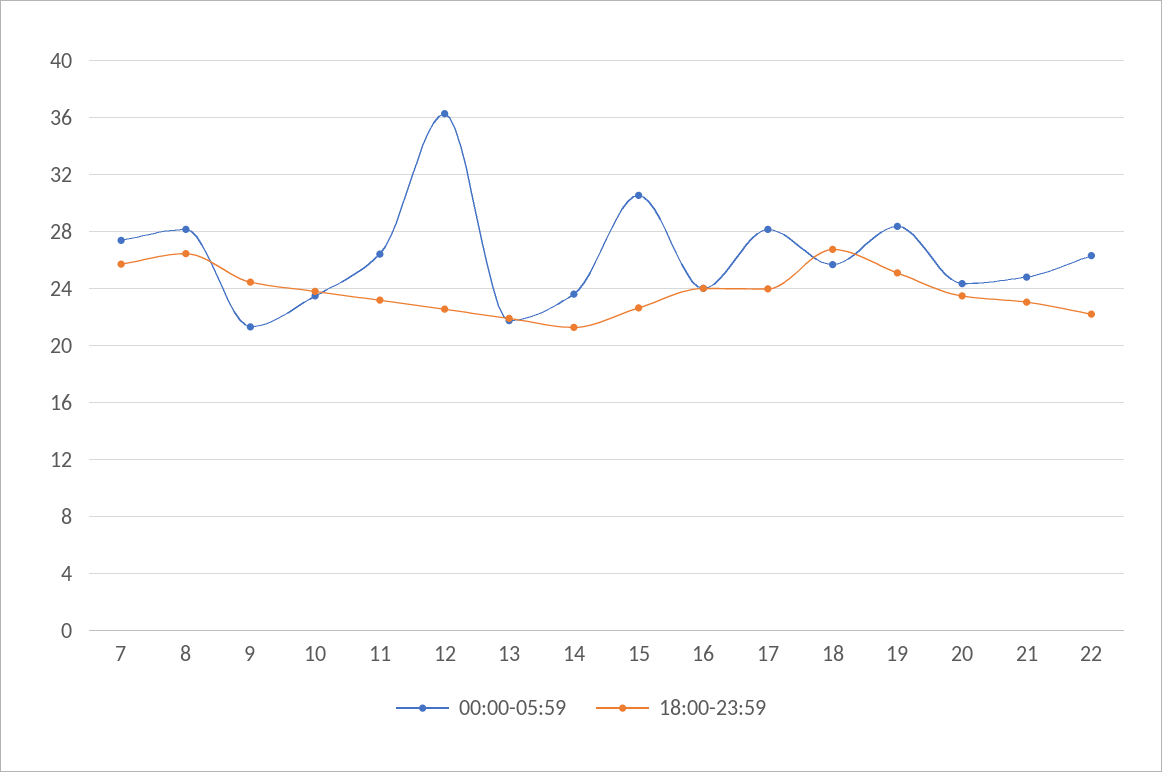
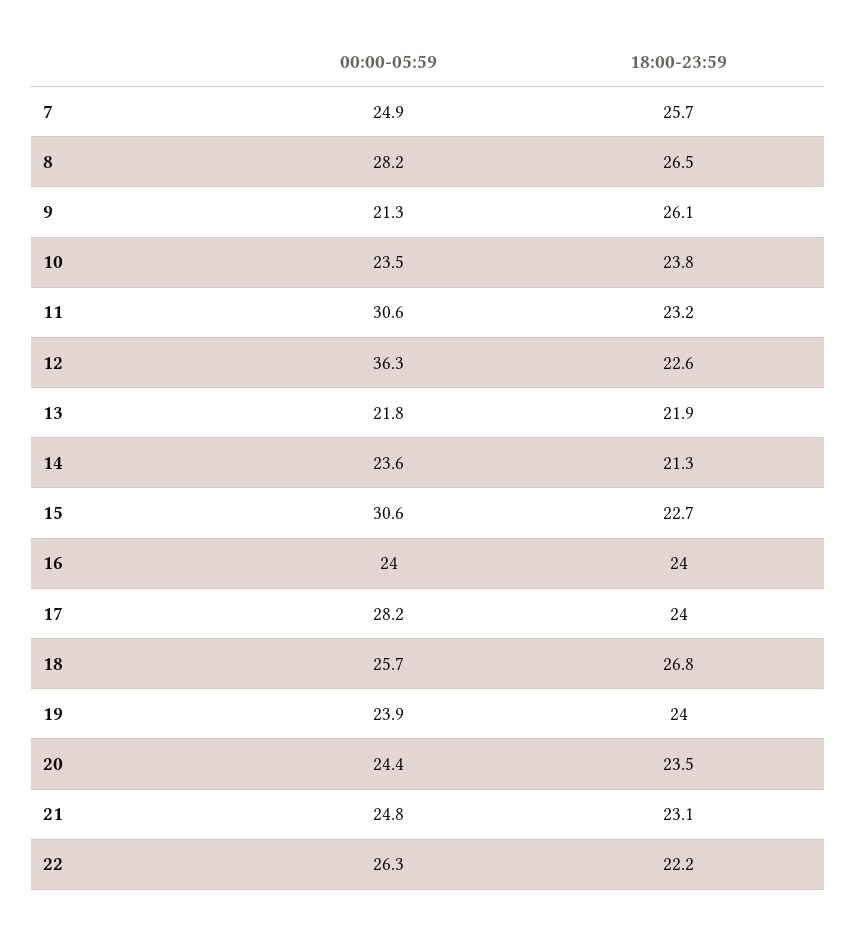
  {
    "00:00-05:59": {
-     "7": 27.5,
+     "7": 24.9,
      "8": 28.2,
      "9": 21.3,
      "10": 23.5,
-     "11": 26.5,
+     "11": 30.6,
      "12": 36.3,
      "13": 21.8,
      "14": 23.6,
      "15": 30.6,
      "16": 24,
      "17": 28.2,
      "18": 25.7,
-     "19": 28.5,
+     "19": 23.9,
      "20": 24.4,
      "21": 24.8,
      "22": 26.3
    },
    "18:00-23:59": {
      "7": 25.7,
      "8": 26.5,
-     "9": 24.5,
+     "9": 26.1,
      "10": 23.8,
      "11": 23.2,
      "12": 22.6,
      "13": 21.9,
      "14": 21.3,
      "15": 22.7,
      "16": 24,
      "17": 24,
      "18": 26.8,
-     "19": 25,
+     "19": 24,
      "20": 23.5,
      "21": 23.1,
      "22": 22.2
    }
  }

